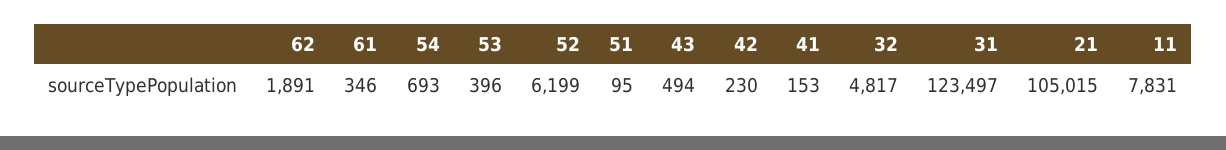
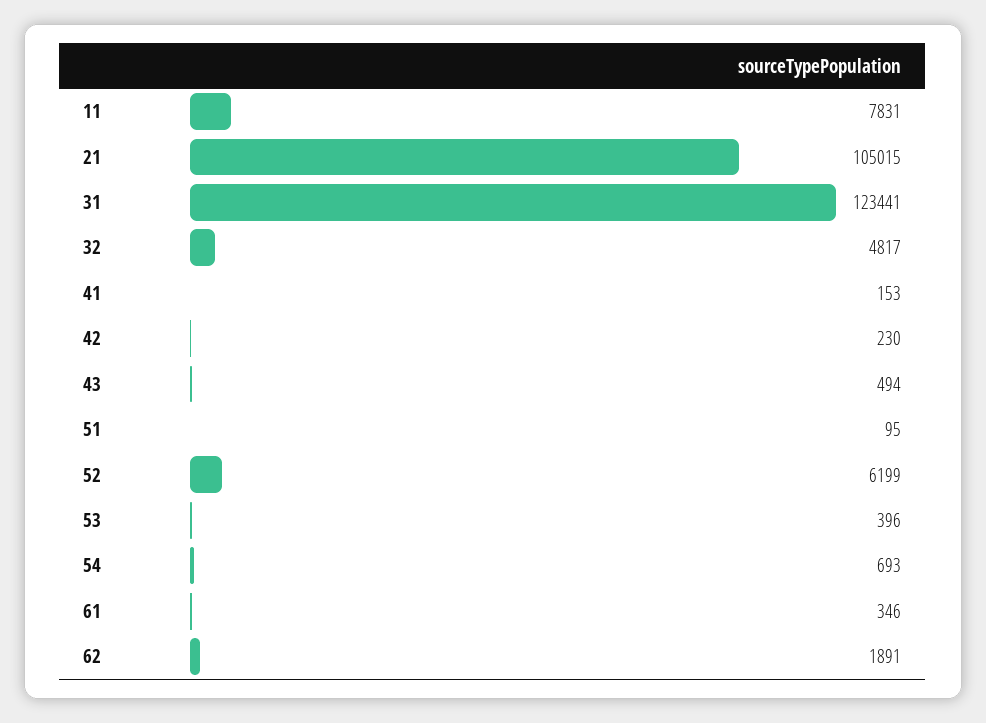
  {
    "62": 1891,
    "61": 346,
    "54": 693,
    "53": 396,
    "52": 6199,
    "51": 95,
    "43": 494,
    "42": 230,
    "41": 153,
    "32": 4817,
-   "31": 123497,
+   "31": 123441,
    "21": 105015,
    "11": 7831
  }

